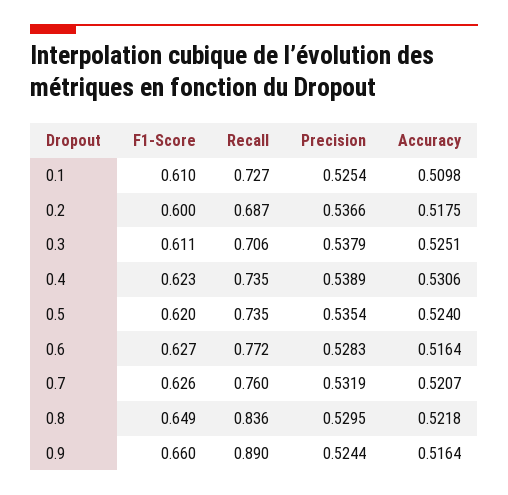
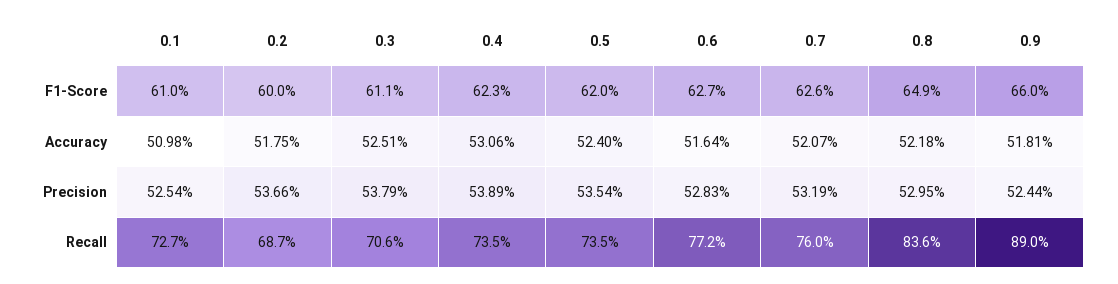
  {
    "F1-Score": {
      "0.1": 0.61,
      "0.2": 0.6,
      "0.3": 0.611,
      "0.4": 0.623,
      "0.5": 0.62,
      "0.6": 0.627,
      "0.7": 0.626,
      "0.8": 0.649,
      "0.9": 0.66
    },
    "Recall": {
      "0.1": 0.727,
      "0.2": 0.687,
      "0.3": 0.706,
      "0.4": 0.735,
      "0.5": 0.735,
      "0.6": 0.772,
      "0.7": 0.76,
      "0.8": 0.836,
      "0.9": 0.89
    },
    "Precision": {
      "0.1": 0.5254,
      "0.2": 0.5366,
      "0.3": 0.5379,
      "0.4": 0.5389,
      "0.5": 0.5354,
      "0.6": 0.5283,
      "0.7": 0.5319,
      "0.8": 0.5295,
      "0.9": 0.5244
    },
    "Accuracy": {
      "0.1": 0.5098,
      "0.2": 0.5175,
      "0.3": 0.5251,
      "0.4": 0.5306,
      "0.5": 0.524,
      "0.6": 0.5164,
      "0.7": 0.5207,
      "0.8": 0.5218,
-     "0.9": 0.5164
+     "0.9": 0.5181
    }
  }

